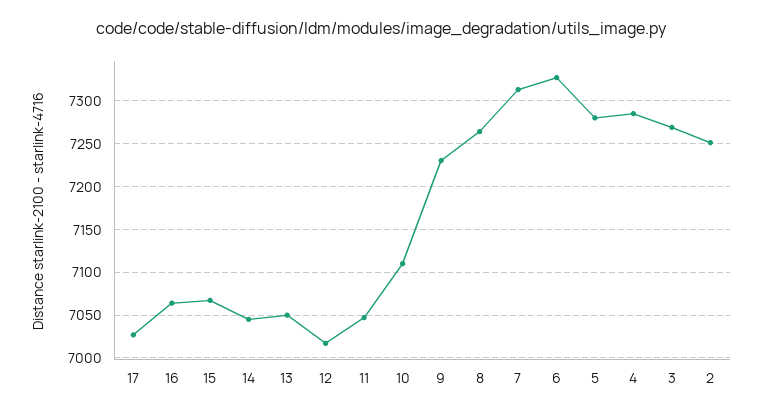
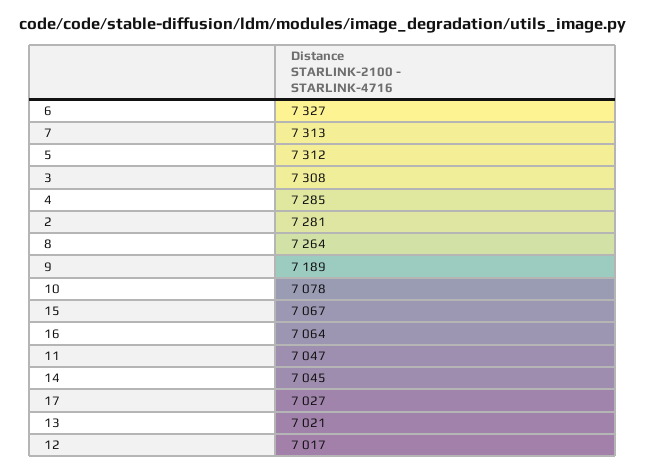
  {
    "17": 7027,
    "16": 7064,
    "15": 7067,
    "14": 7045,
-   "13": 7050,
+   "13": 7021,
    "12": 7017,
    "11": 7047,
-   "10": 7110,
+   "10": 7078,
-   "9": 7230,
+   "9": 7189,
    "8": 7264,
    "7": 7313,
    "6": 7327,
-   "5": 7280,
+   "5": 7312,
    "4": 7285,
-   "3": 7270,
+   "3": 7308,
-   "2": 7250
+   "2": 7281
  }

